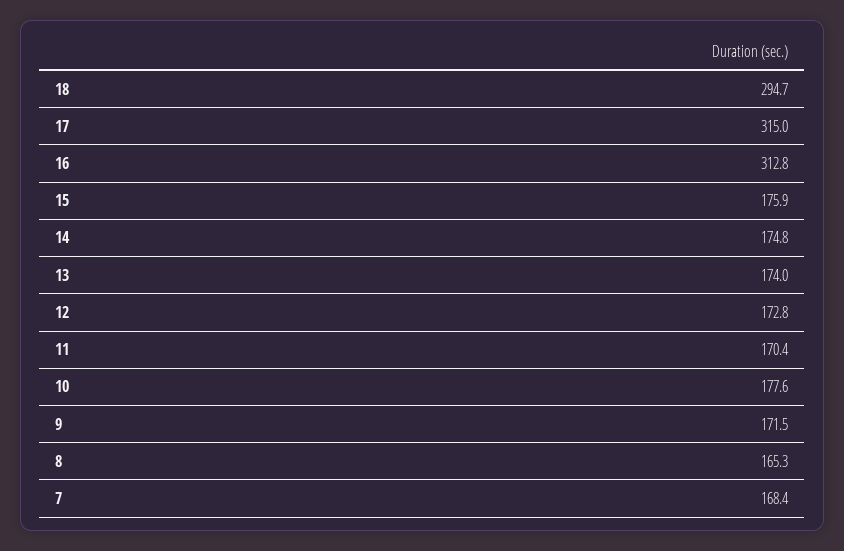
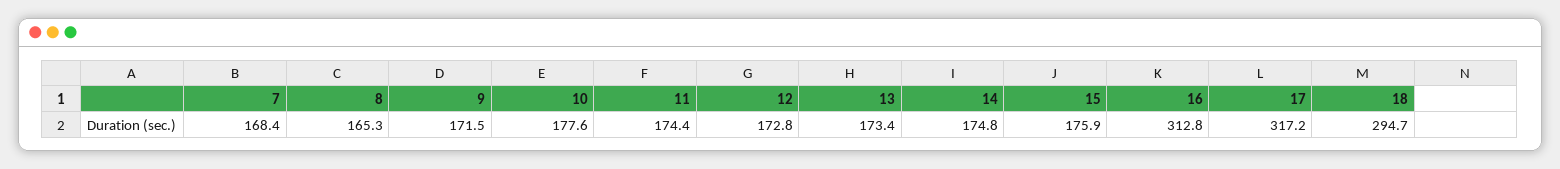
  {
    "18": 294.7,
-   "17": 315,
+   "17": 317.2,
    "16": 312.8,
    "15": 175.9,
    "14": 174.8,
-   "13": 174,
+   "13": 173.4,
    "12": 172.8,
-   "11": 170.4,
+   "11": 174.4,
    "10": 177.6,
    "9": 171.5,
    "8": 165.3,
    "7": 168.4
  }

